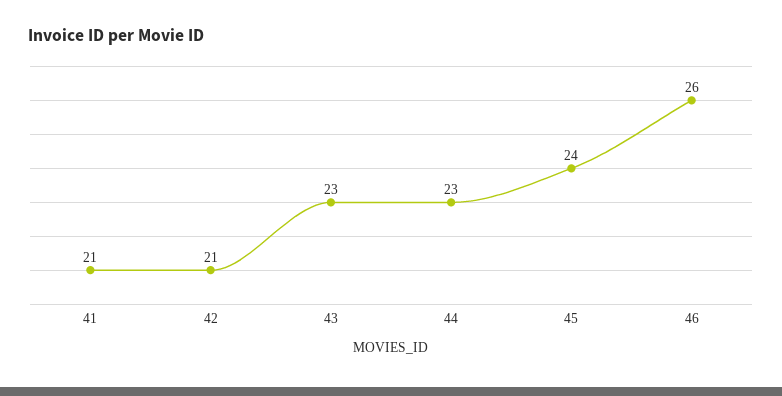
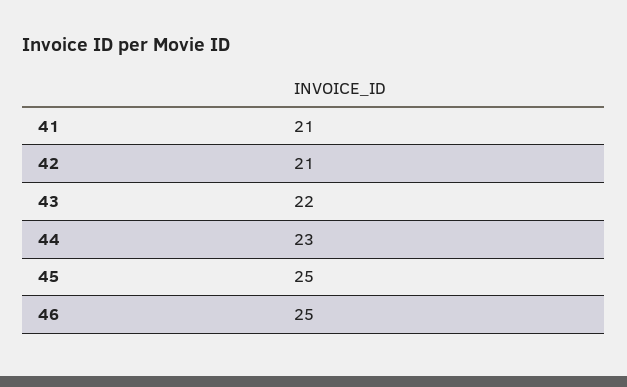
  {
    "41": 21,
    "42": 21,
-   "43": 23,
+   "43": 22,
    "44": 23,
-   "45": 24,
+   "45": 25,
-   "46": 26
+   "46": 25
  }

